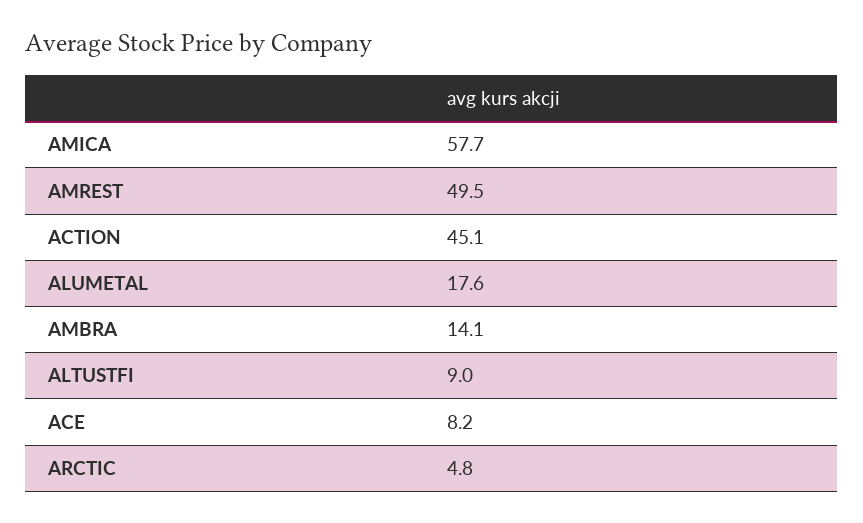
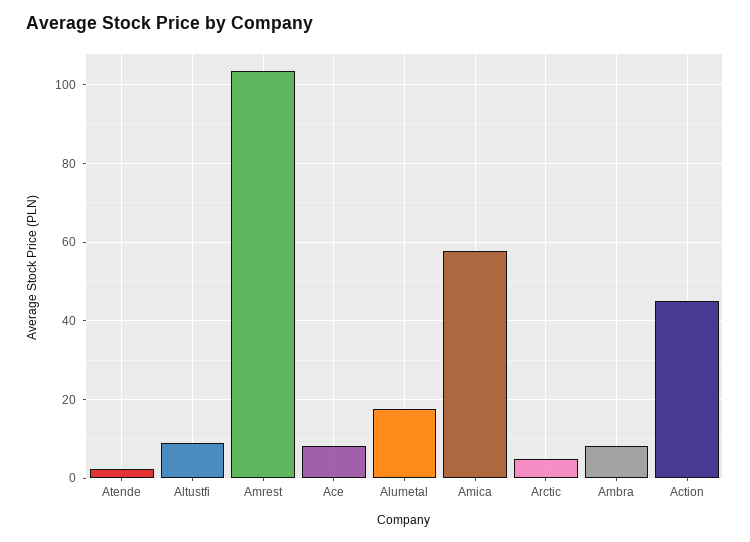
  {
    "AMICA": 57.7,
-   "AMREST": 49.5,
+   "AMREST": 104,
    "ACTION": 45.1,
    "ALUMETAL": 17.6,
-   "AMBRA": 14.1,
+   "AMBRA": 8,
    "ALTUSTFI": 9,
    "ACE": 8.2,
-   "ARCTIC": 4.8
+   "ARCTIC": 4.8,
+   "Atende": 2
  }

